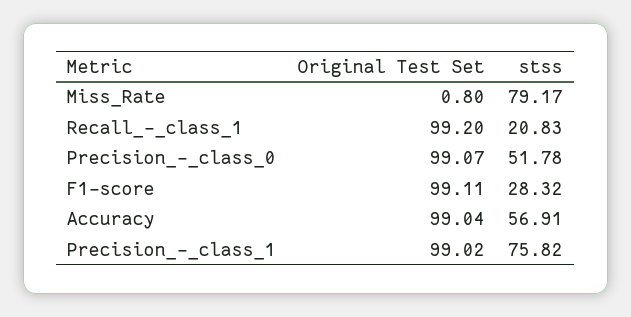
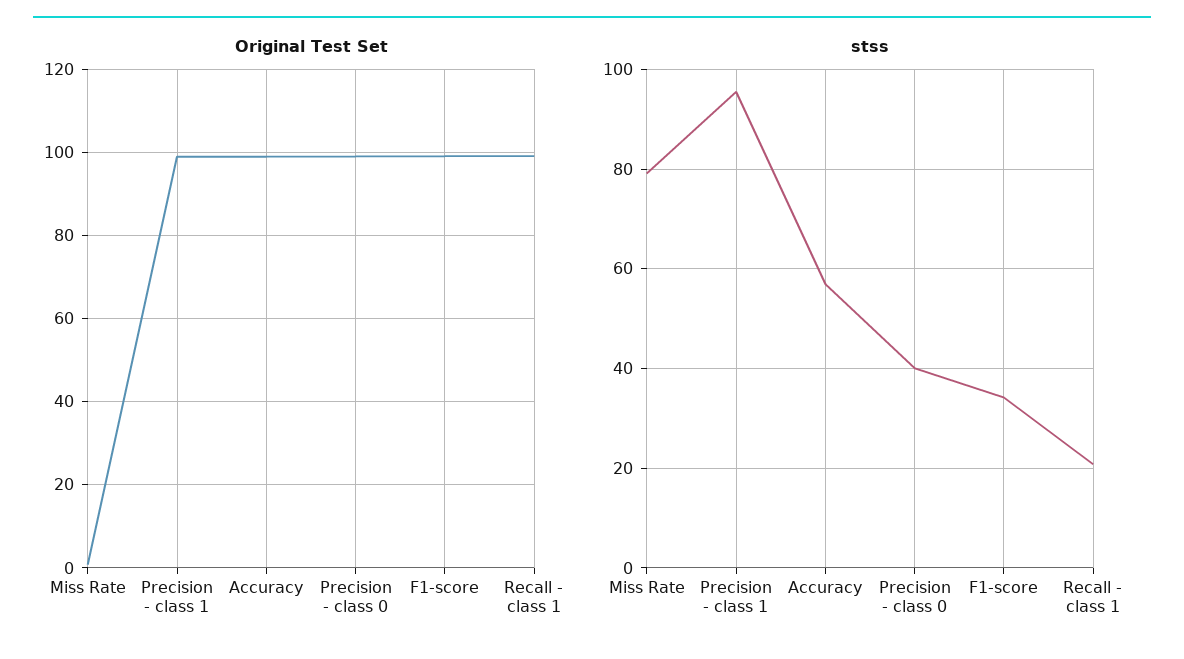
  {
    "Original Test Set": {
      "Miss_Rate": 0.8,
      "Recall_-_class_1": 99.2,
      "Precision_-_class_0": 99.07,
      "F1-score": 99.11,
      "Accuracy": 99.04,
      "Precision_-_class_1": 99.02
    },
    "stss": {
      "Miss_Rate": 79.17,
      "Recall_-_class_1": 20.83,
-     "Precision_-_class_0": 51.78,
+     "Precision_-_class_0": 40,
-     "F1-score": 28.32,
+     "F1-score": 34,
      "Accuracy": 56.91,
-     "Precision_-_class_1": 75.82
+     "Precision_-_class_1": 96
    }
  }

